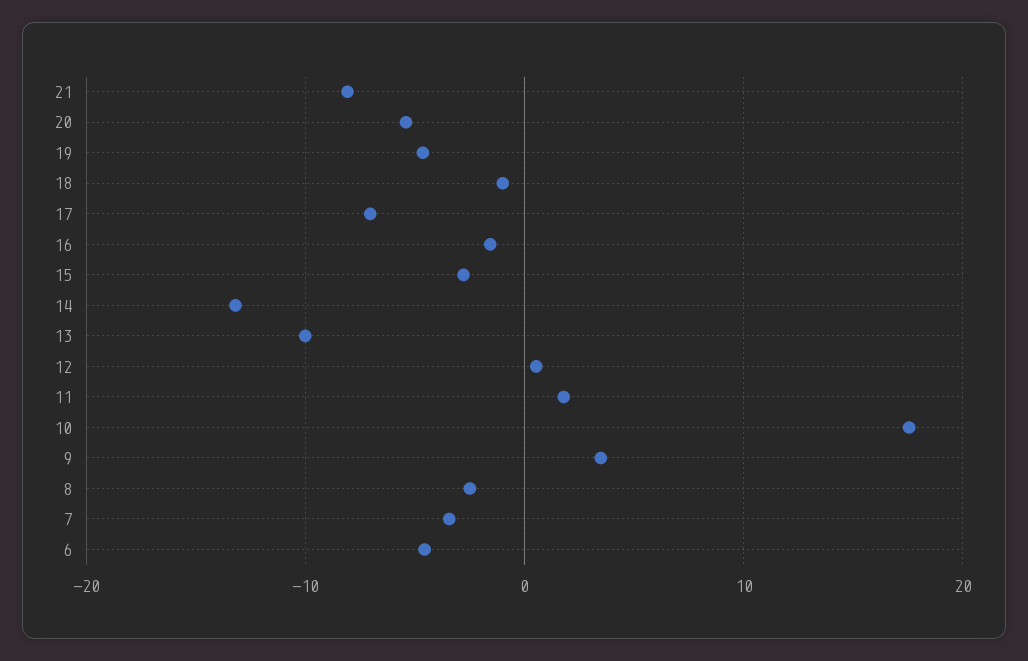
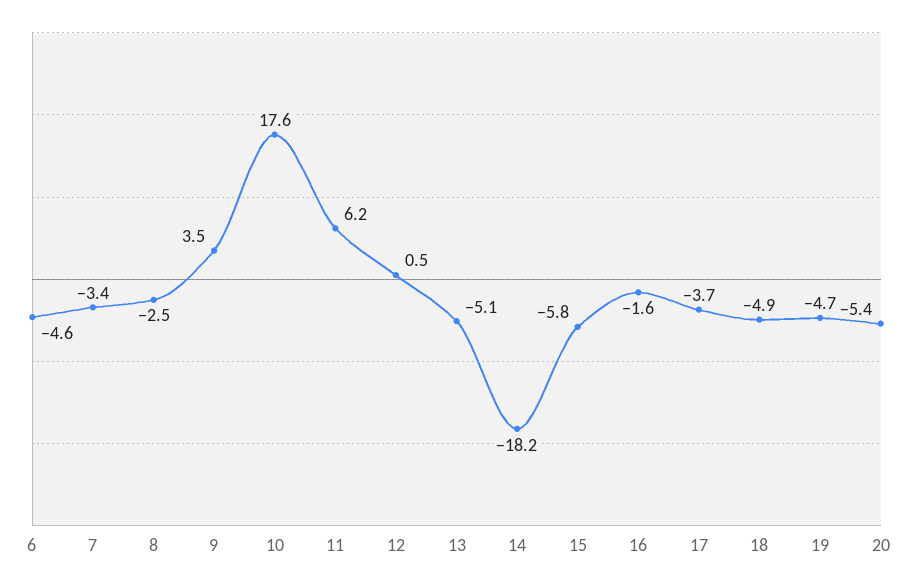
  {
-   "21": -8,
    "20": -5.4,
    "19": -4.7,
-   "18": -1,
+   "18": -4.9,
-   "17": -7,
+   "17": -3.7,
    "16": -1.6,
-   "15": -3,
+   "15": -5.8,
-   "14": -13,
+   "14": -18.2,
-   "13": -10,
+   "13": -5.1,
    "12": 0.5,
-   "11": 2,
+   "11": 6.2,
    "10": 17.6,
    "9": 3.5,
    "8": -2.5,
    "7": -3.4,
    "6": -4.6
  }

